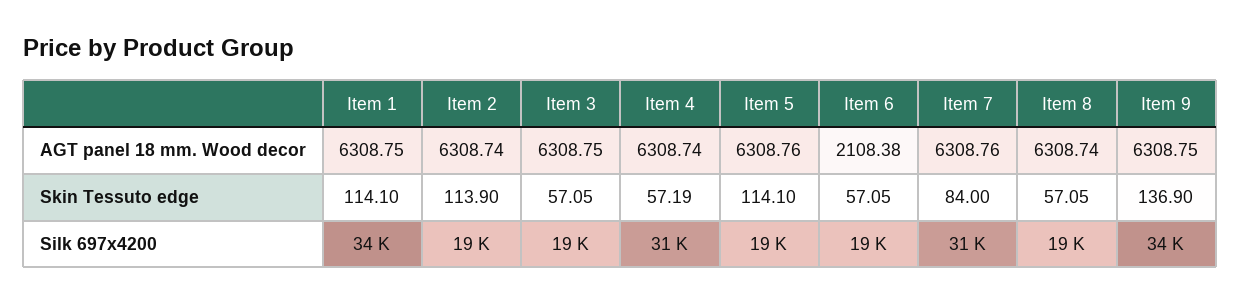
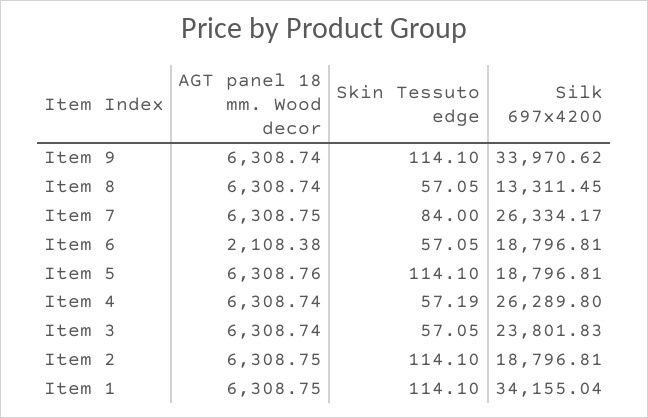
  {
    "Item 1": {
      "AGT panel 18 mm. Wood decor": 6308.75,
      "Skin Tessuto edge": 114.1,
      "Silk 697x4200": 34155.04
    },
    "Item 2": {
-     "AGT panel 18 mm. Wood decor": 6308.74,
+     "AGT panel 18 mm. Wood decor": 6308.75,
-     "Skin Tessuto edge": 113.9,
+     "Skin Tessuto edge": 114.1,
      "Silk 697x4200": 18796.81
    },
    "Item 3": {
-     "AGT panel 18 mm. Wood decor": 6308.75,
+     "AGT panel 18 mm. Wood decor": 6308.74,
      "Skin Tessuto edge": 57.05,
-     "Silk 697x4200": 19000
+     "Silk 697x4200": 23801.83
    },
    "Item 4": {
      "AGT panel 18 mm. Wood decor": 6308.74,
      "Skin Tessuto edge": 57.19,
-     "Silk 697x4200": 31000
+     "Silk 697x4200": 26289.8
    },
    "Item 5": {
      "AGT panel 18 mm. Wood decor": 6308.76,
      "Skin Tessuto edge": 114.1,
      "Silk 697x4200": 18796.81
    },
    "Item 6": {
      "AGT panel 18 mm. Wood decor": 2108.38,
      "Skin Tessuto edge": 57.05,
      "Silk 697x4200": 18796.81
    },
    "Item 7": {
-     "AGT panel 18 mm. Wood decor": 6308.76,
+     "AGT panel 18 mm. Wood decor": 6308.75,
      "Skin Tessuto edge": 84,
-     "Silk 697x4200": 31000
+     "Silk 697x4200": 26334.17
    },
    "Item 8": {
      "AGT panel 18 mm. Wood decor": 6308.74,
      "Skin Tessuto edge": 57.05,
-     "Silk 697x4200": 19000
+     "Silk 697x4200": 13311.45
    },
    "Item 9": {
-     "AGT panel 18 mm. Wood decor": 6308.75,
+     "AGT panel 18 mm. Wood decor": 6308.74,
-     "Skin Tessuto edge": 136.9,
+     "Skin Tessuto edge": 114.1,
      "Silk 697x4200": 33970.62
    }
  }

